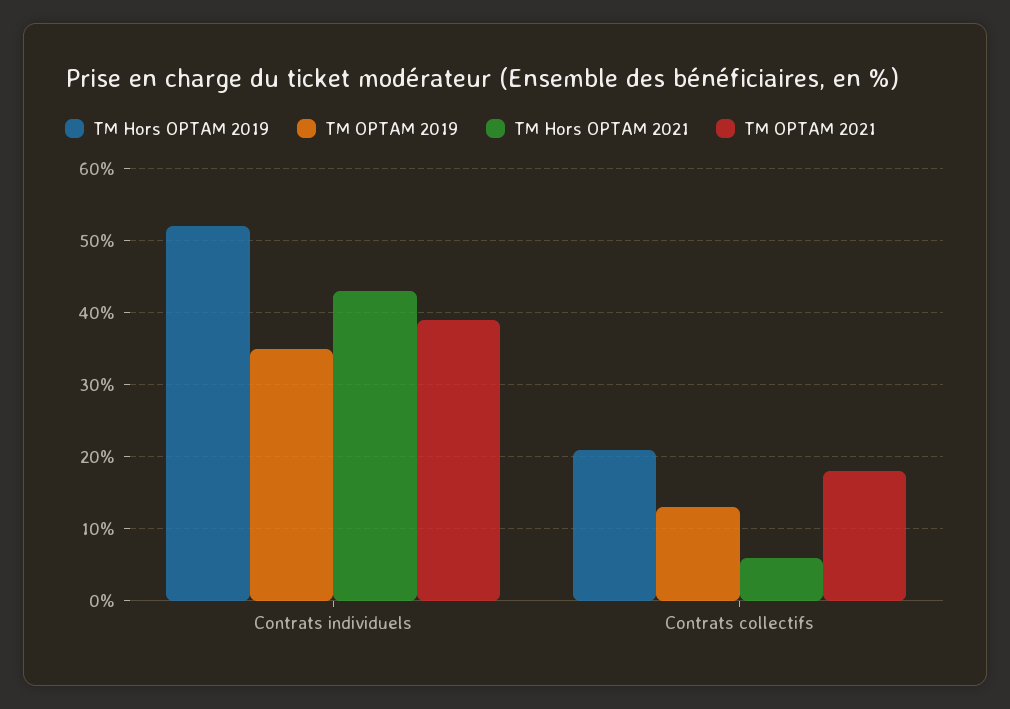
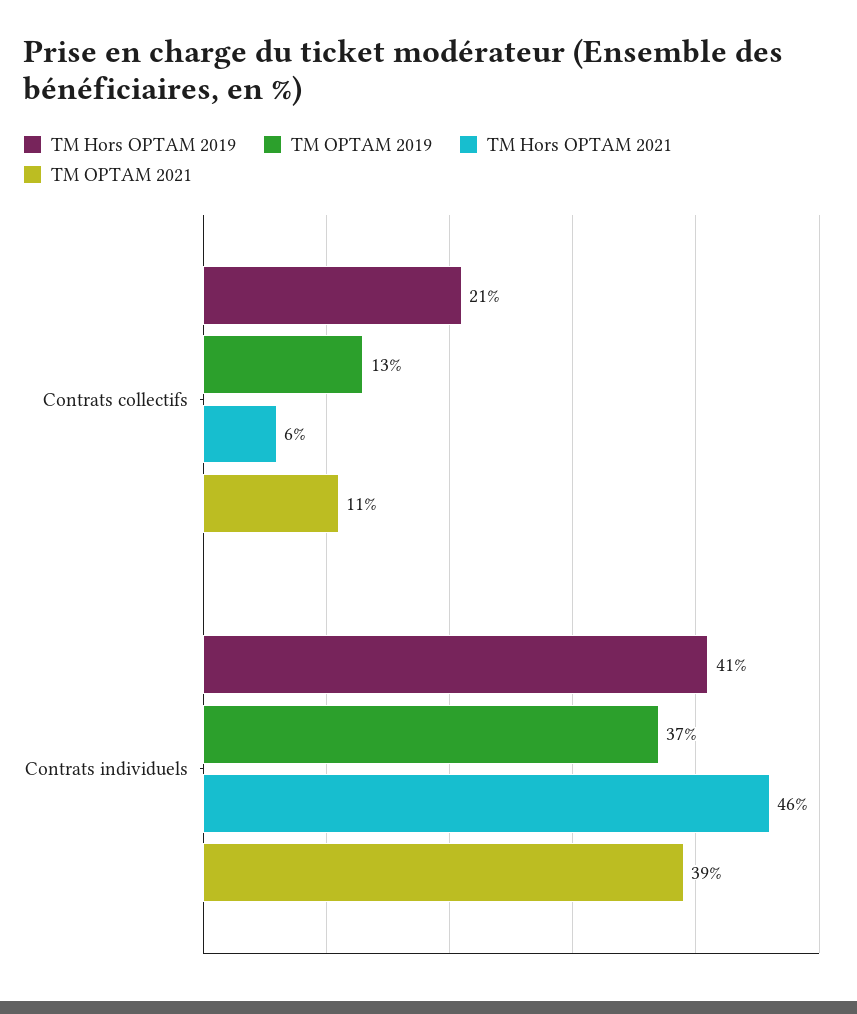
  {
    "TM Hors OPTAM 2019": {
-     "Contrats individuels": 52,
+     "Contrats individuels": 41,
      "Contrats collectifs": 21
    },
    "TM OPTAM 2019": {
-     "Contrats individuels": 35,
+     "Contrats individuels": 37,
      "Contrats collectifs": 13
    },
    "TM Hors OPTAM 2021": {
-     "Contrats individuels": 43,
+     "Contrats individuels": 46,
      "Contrats collectifs": 6
    },
    "TM OPTAM 2021": {
      "Contrats individuels": 39,
-     "Contrats collectifs": 18
+     "Contrats collectifs": 11
    }
  }

